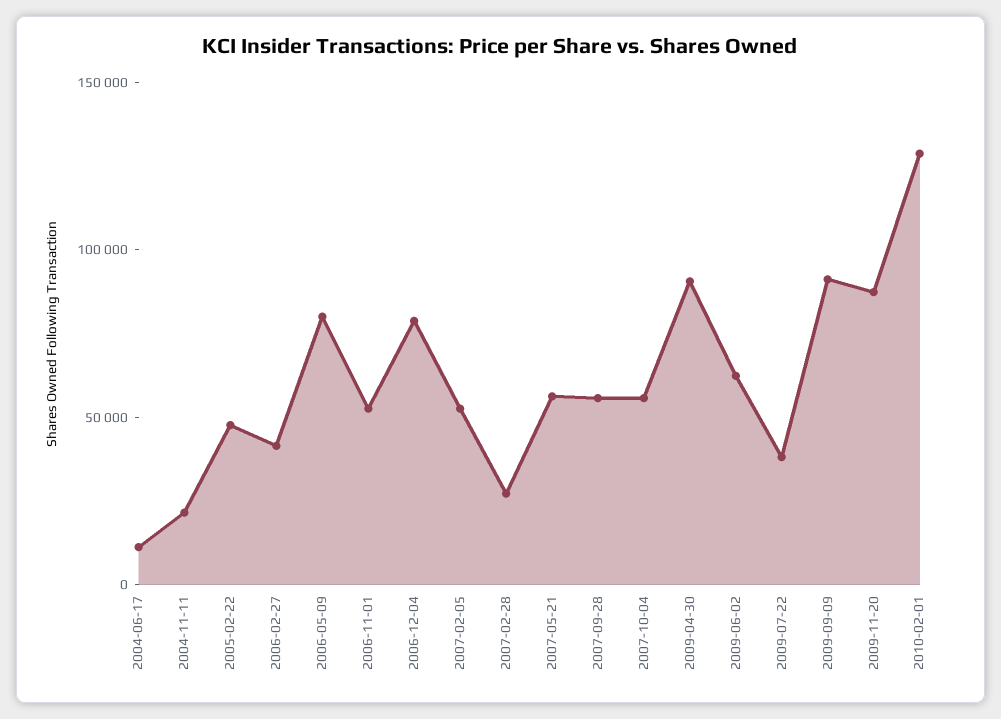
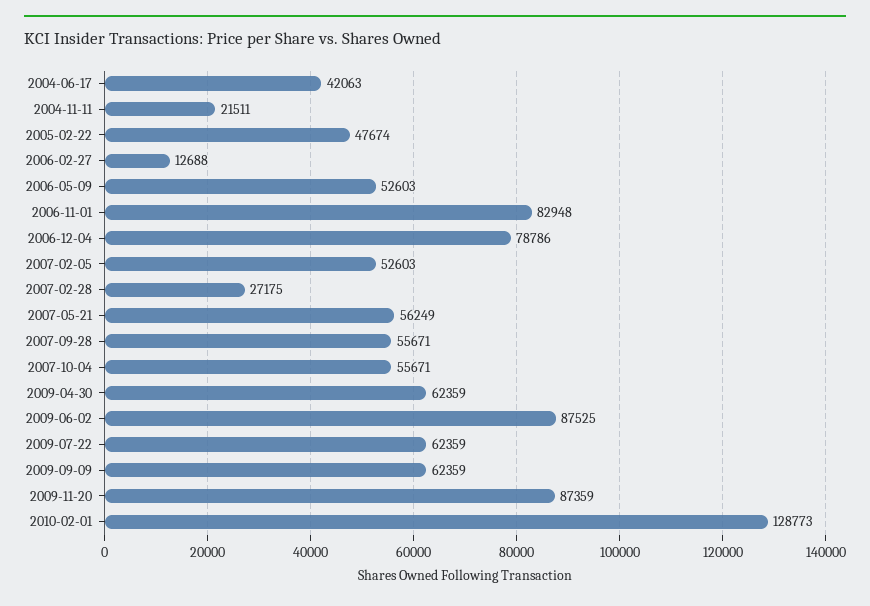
  {
-   "2004-06-17": 10000,
+   "2004-06-17": 42063,
    "2004-11-11": 21511,
    "2005-02-22": 47674,
-   "2006-02-27": 40000,
+   "2006-02-27": 12688,
-   "2006-05-09": 80000,
+   "2006-05-09": 52603,
-   "2006-11-01": 50000,
+   "2006-11-01": 82948,
    "2006-12-04": 78786,
    "2007-02-05": 52603,
    "2007-02-28": 27175,
    "2007-05-21": 56249,
    "2007-09-28": 55671,
    "2007-10-04": 55671,
-   "2009-04-30": 90000,
+   "2009-04-30": 62359,
-   "2009-06-02": 60000,
+   "2009-06-02": 87525,
-   "2009-07-22": 40000,
+   "2009-07-22": 62359,
-   "2009-09-09": 90000,
+   "2009-09-09": 62359,
    "2009-11-20": 87359,
    "2010-02-01": 128773
  }

